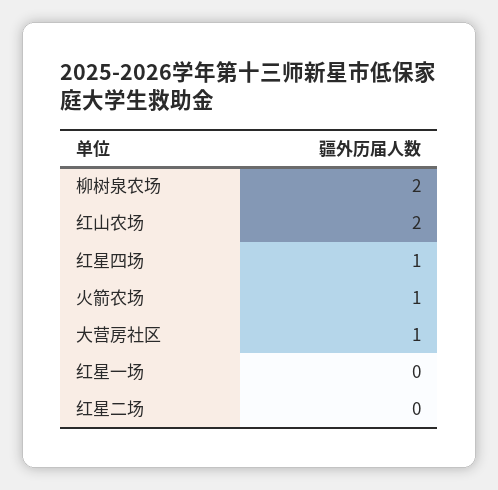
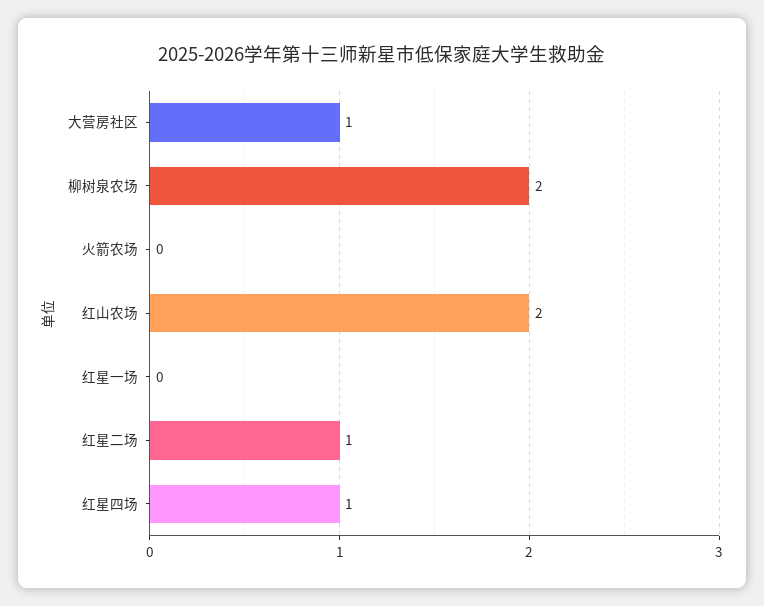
  {
    "柳树泉农场": 2,
    "红山农场": 2,
    "红星四场": 1,
-   "火箭农场": 1,
+   "火箭农场": 0,
    "大营房社区": 1,
    "红星一场": 0,
-   "红星二场": 0
+   "红星二场": 1
  }

